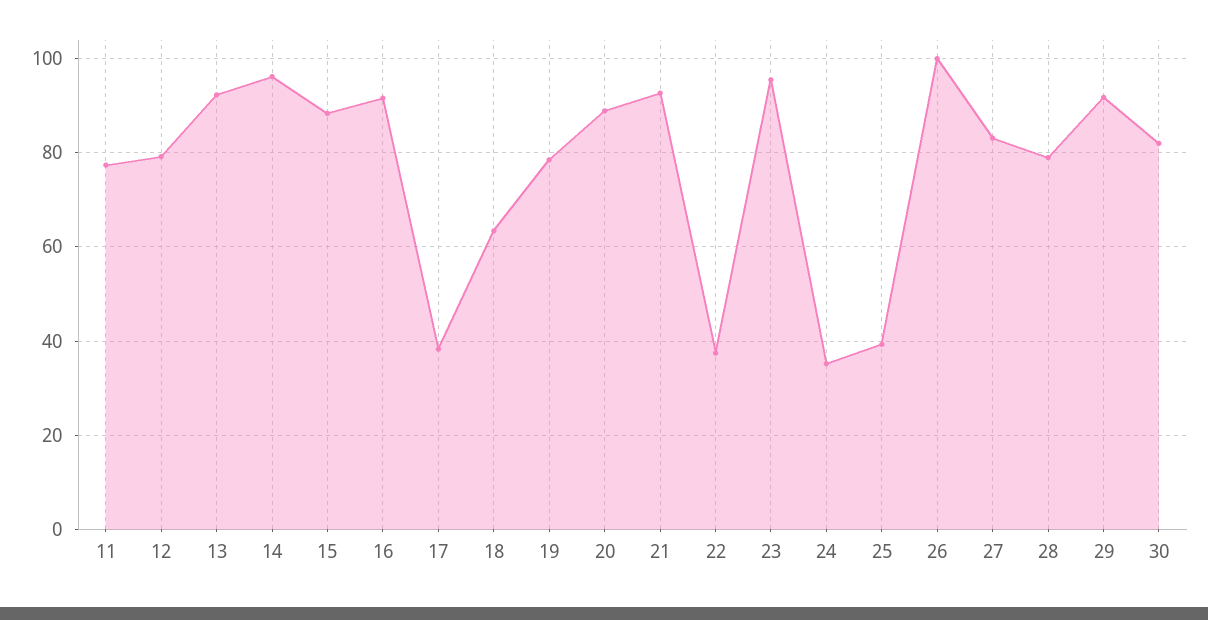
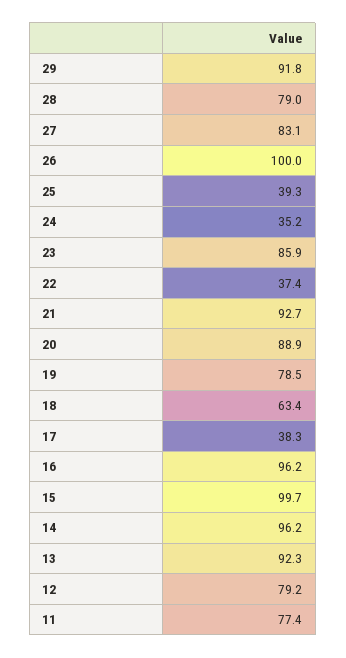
  {
    "11": 77.4,
    "12": 79.2,
    "13": 92.3,
    "14": 96.2,
-   "15": 88,
+   "15": 99.7,
-   "16": 92,
+   "16": 96.2,
    "17": 38.3,
    "18": 63.4,
    "19": 78.5,
    "20": 88.9,
    "21": 92.7,
    "22": 37.4,
-   "23": 96,
+   "23": 85.9,
    "24": 35.2,
    "25": 39.3,
    "26": 100,
    "27": 83.1,
    "28": 79,
-   "29": 91.8,
+   "29": 91.8
-   "30": 82
  }

